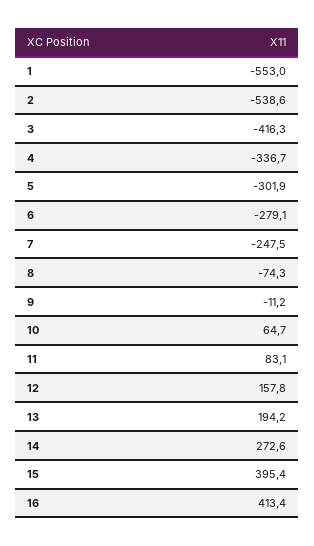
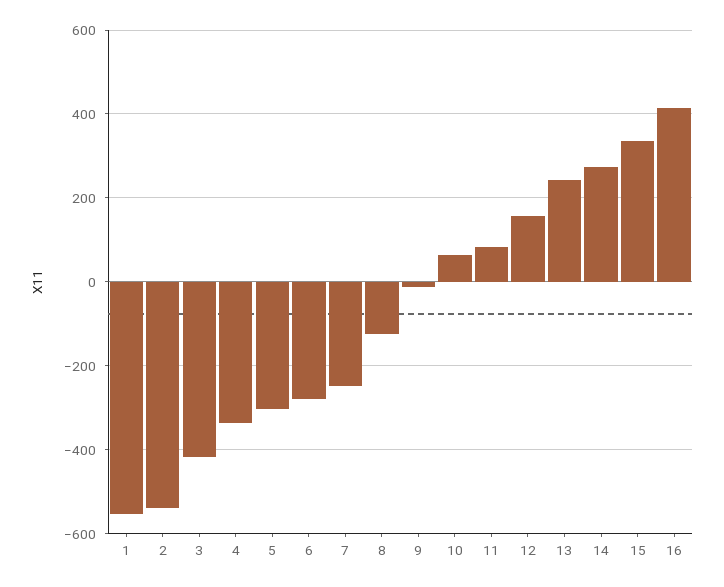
  {
    "1": -553,
    "2": -538.6,
    "3": -416.3,
    "4": -336.7,
    "5": -301.9,
    "6": -279.1,
    "7": -247.5,
-   "8": -74.3,
+   "8": -120,
    "9": -11.2,
    "10": 64.7,
    "11": 83.1,
    "12": 157.8,
-   "13": 194.2,
+   "13": 240,
    "14": 272.6,
-   "15": 395.4,
+   "15": 340,
    "16": 413.4
  }

